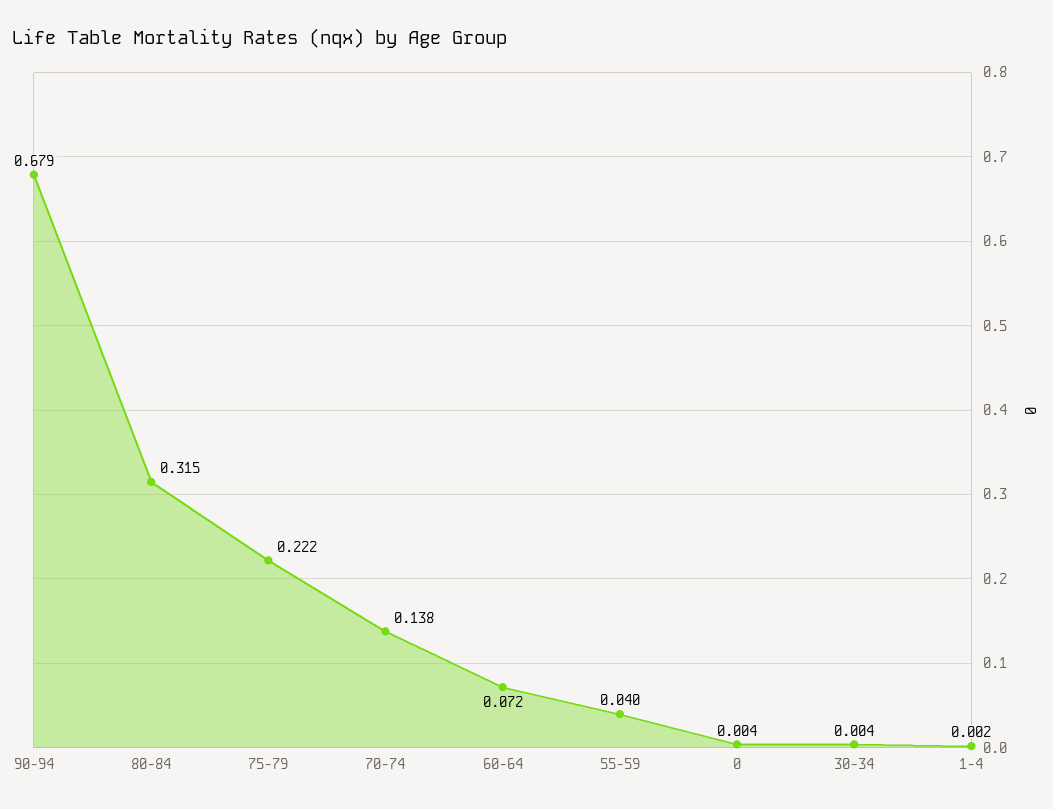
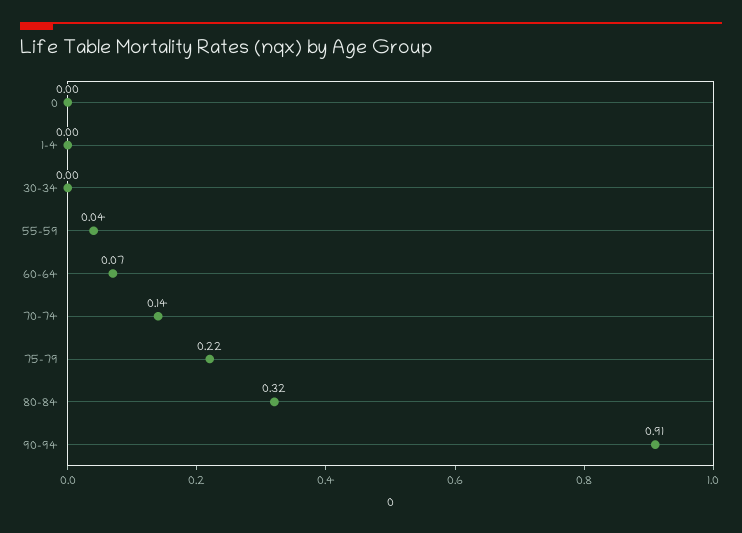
  {
-   "90-94": 0.679,
+   "90-94": 0.91,
    "80-84": 0.315,
    "75-79": 0.222,
    "70-74": 0.138,
    "60-64": 0.072,
    "55-59": 0.04,
    "0": 0.004,
    "30-34": 0.004,
    "1-4": 0.002
  }

